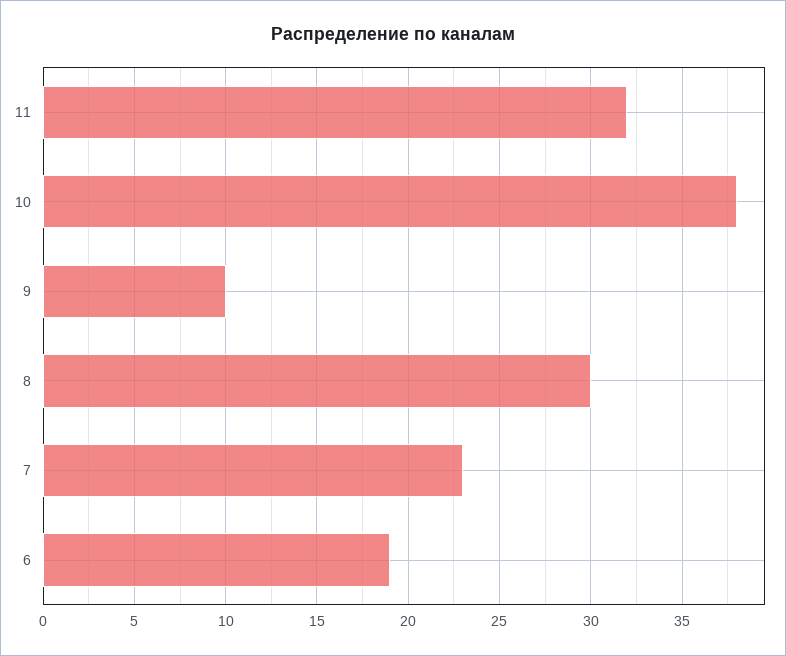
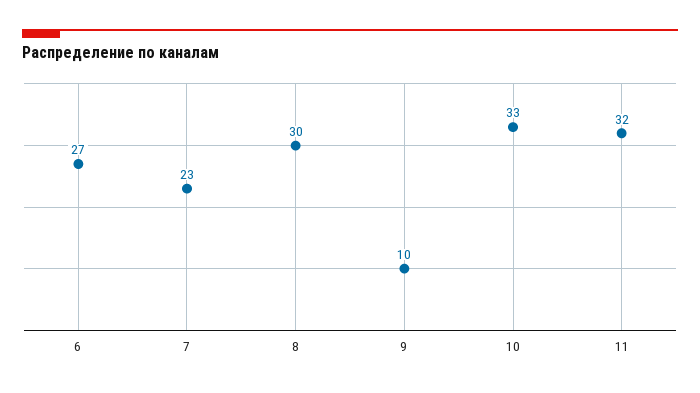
  {
    "11": 32,
-   "10": 38,
+   "10": 33,
    "9": 10,
    "8": 30,
    "7": 23,
-   "6": 19
+   "6": 27
  }

